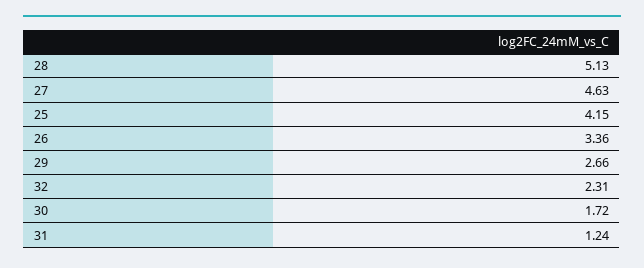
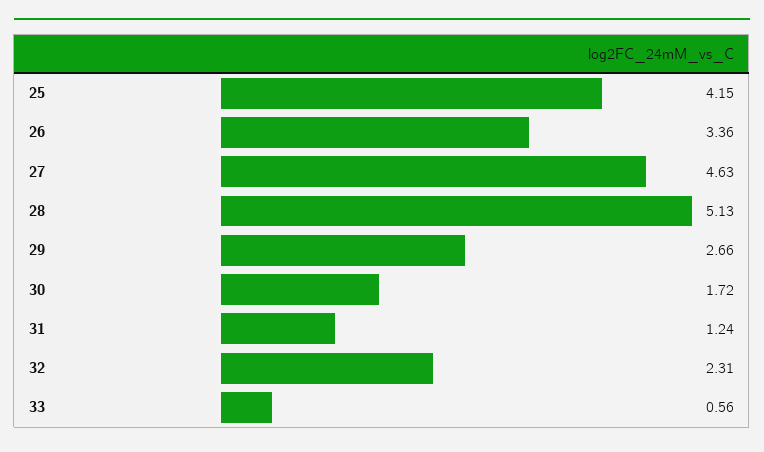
  {
    "28": 5.13,
    "27": 4.63,
    "25": 4.15,
    "26": 3.36,
    "29": 2.66,
    "32": 2.31,
    "30": 1.72,
-   "31": 1.24
+   "31": 1.24,
+   "33": 0.56
  }

